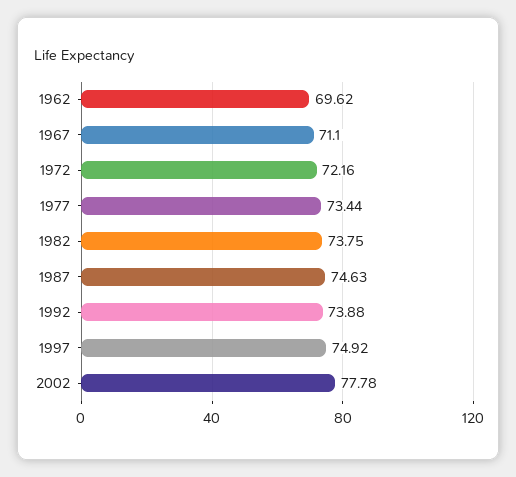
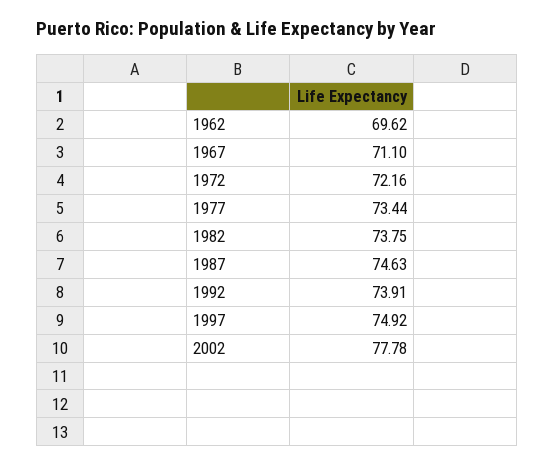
  {
    "1962": 69.62,
    "1967": 71.1,
    "1972": 72.16,
    "1977": 73.44,
    "1982": 73.75,
    "1987": 74.63,
-   "1992": 73.88,
+   "1992": 73.91,
    "1997": 74.92,
    "2002": 77.78
  }

